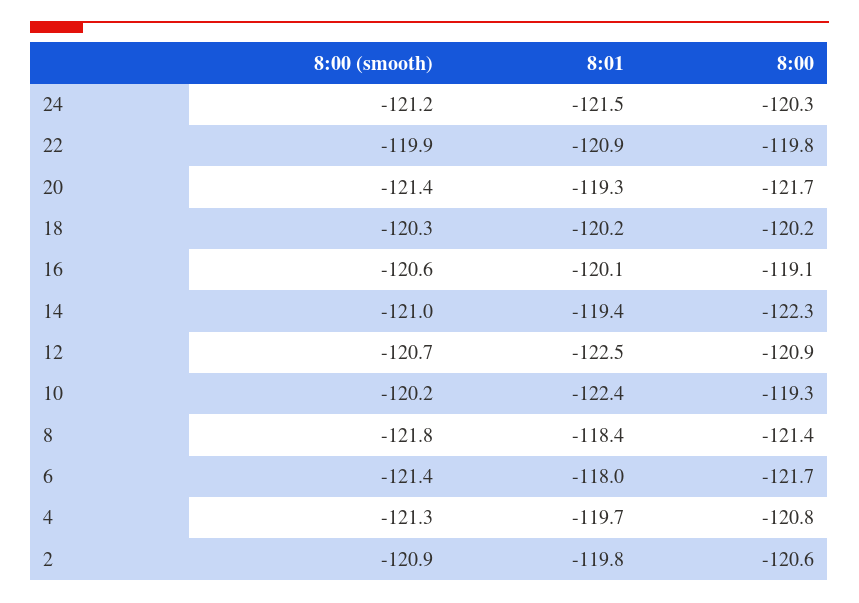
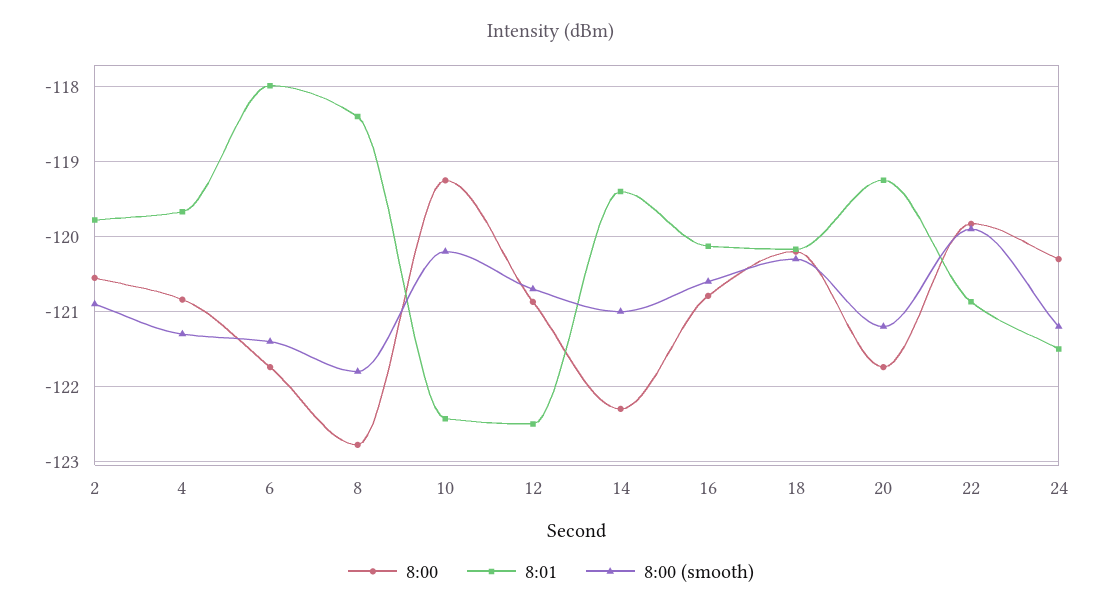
  {
    "8:00 (smooth)": {
      "24": -121.2,
      "22": -119.9,
-     "20": -121.4,
+     "20": -121.2,
      "18": -120.3,
      "16": -120.6,
      "14": -121,
      "12": -120.7,
      "10": -120.2,
      "8": -121.8,
      "6": -121.4,
      "4": -121.3,
      "2": -120.9
    },
    "8:01": {
      "24": -121.5,
      "22": -120.9,
      "20": -119.3,
      "18": -120.2,
      "16": -120.1,
      "14": -119.4,
      "12": -122.5,
      "10": -122.4,
      "8": -118.4,
      "6": -118,
      "4": -119.7,
      "2": -119.8
    },
    "8:00": {
      "24": -120.3,
      "22": -119.8,
      "20": -121.7,
      "18": -120.2,
-     "16": -119.1,
+     "16": -120.8,
      "14": -122.3,
      "12": -120.9,
      "10": -119.3,
-     "8": -121.4,
+     "8": -122.8,
      "6": -121.7,
      "4": -120.8,
      "2": -120.6
    }
  }

